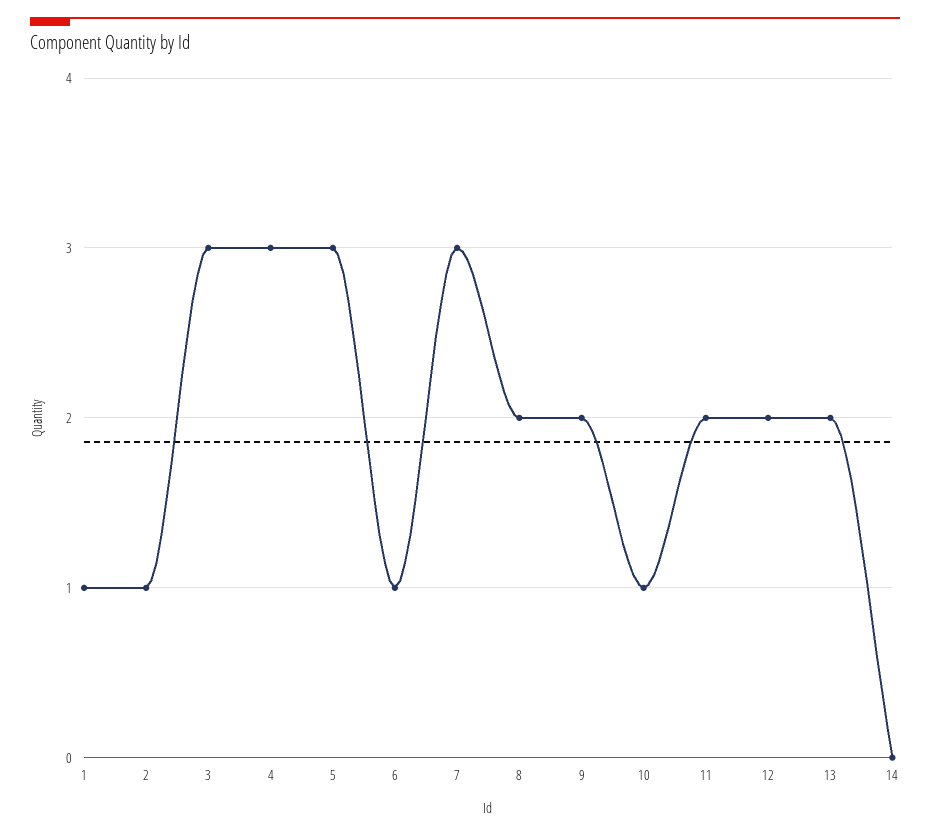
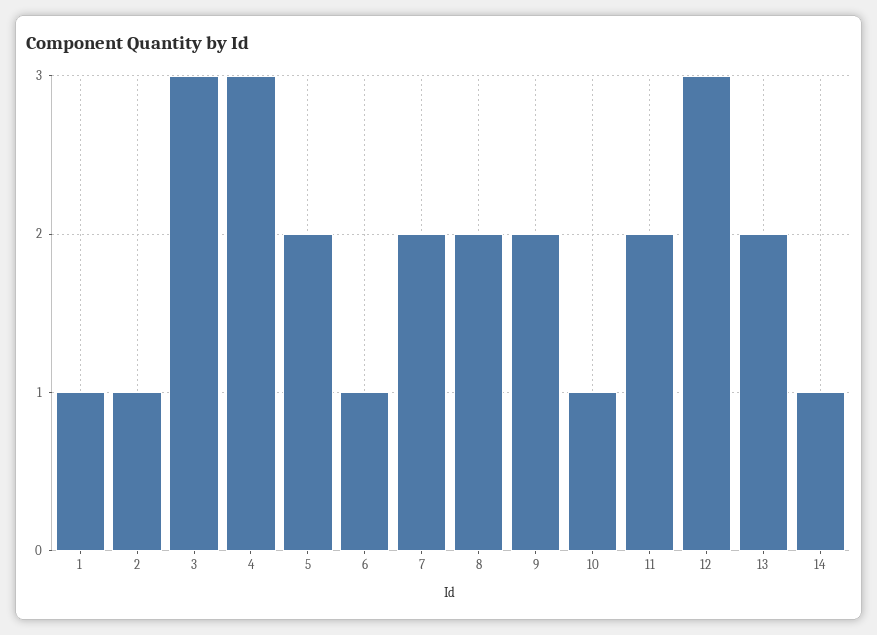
  {
    "1": 1,
    "2": 1,
    "3": 3,
    "4": 3,
-   "5": 3,
+   "5": 2,
    "6": 1,
-   "7": 3,
+   "7": 2,
    "8": 2,
    "9": 2,
    "10": 1,
    "11": 2,
-   "12": 2,
+   "12": 3,
    "13": 2,
-   "14": 0
+   "14": 1
  }

